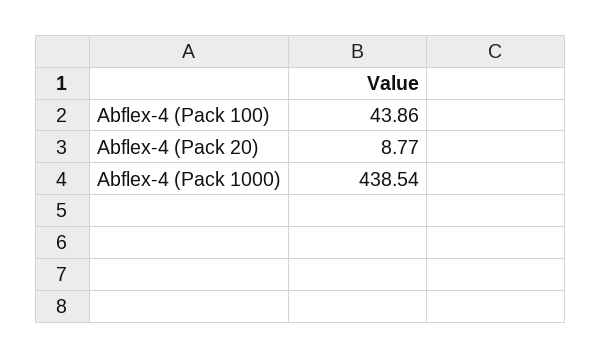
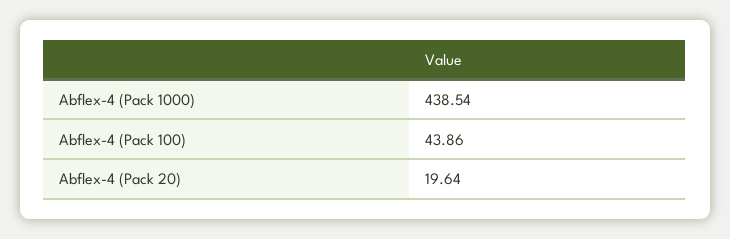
  {
    "Abflex-4 (Pack 100)": 43.86,
-   "Abflex-4 (Pack 20)": 8.77,
+   "Abflex-4 (Pack 20)": 19.64,
    "Abflex-4 (Pack 1000)": 438.54
  }

